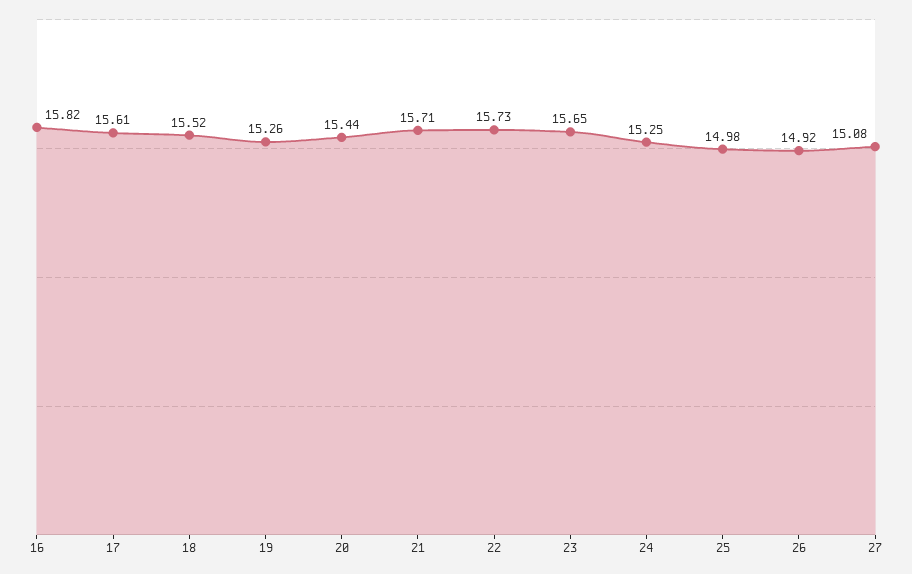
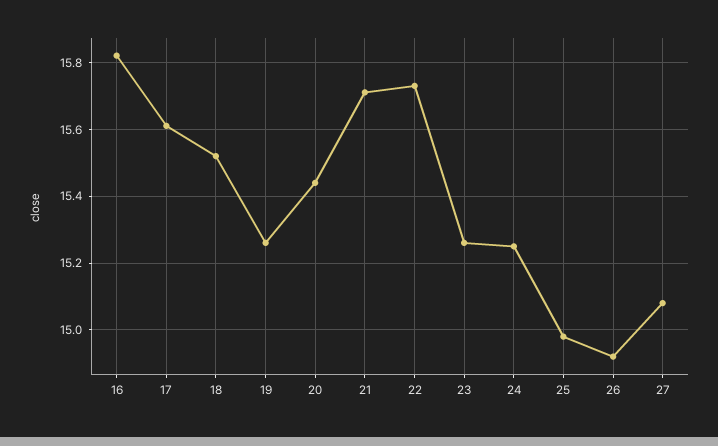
  {
    "16": 15.82,
    "17": 15.61,
    "18": 15.52,
    "19": 15.26,
    "20": 15.44,
    "21": 15.71,
    "22": 15.73,
-   "23": 15.65,
+   "23": 15.25,
    "24": 15.25,
    "25": 14.98,
    "26": 14.92,
    "27": 15.08
  }

